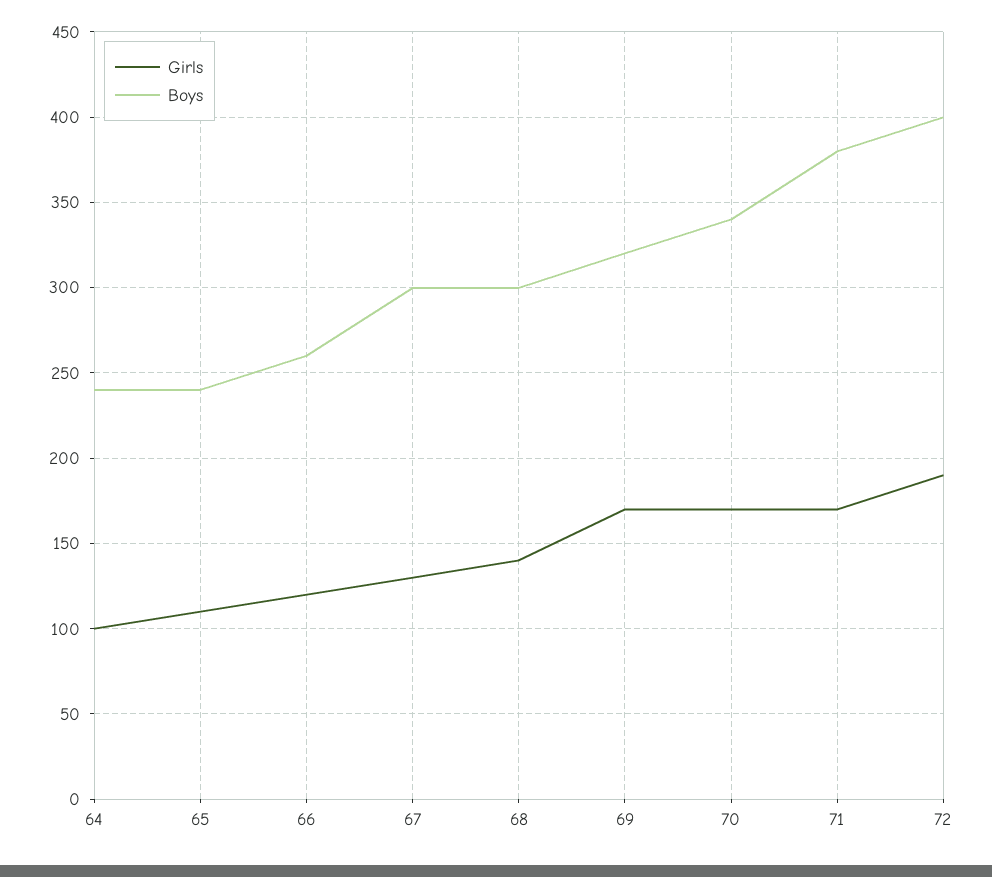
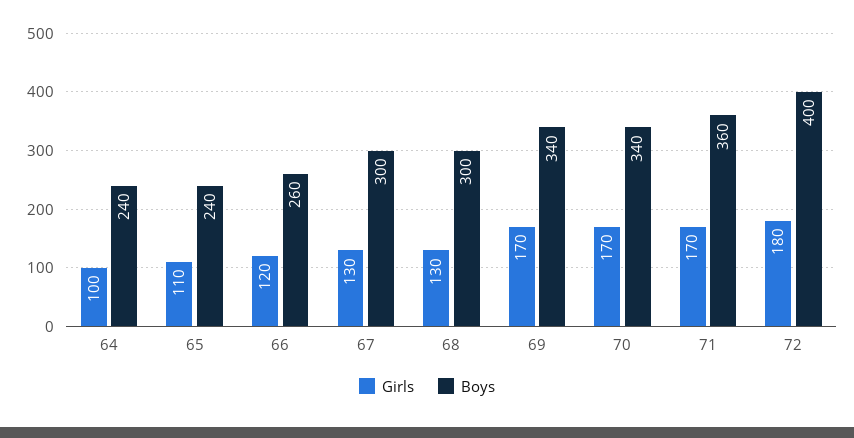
  {
    "Girls": {
      "64": 100,
      "65": 110,
      "66": 120,
      "67": 130,
-     "68": 140,
+     "68": 130,
      "69": 170,
      "70": 170,
      "71": 170,
-     "72": 190
+     "72": 180
    },
    "Boys": {
      "64": 240,
      "65": 240,
      "66": 260,
      "67": 300,
      "68": 300,
-     "69": 320,
+     "69": 340,
      "70": 340,
-     "71": 380,
+     "71": 360,
      "72": 400
    }
  }

